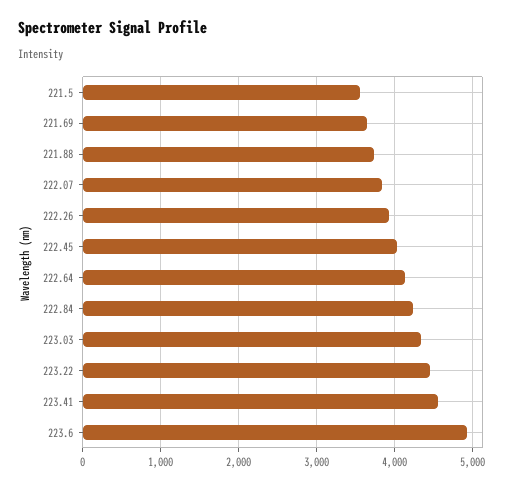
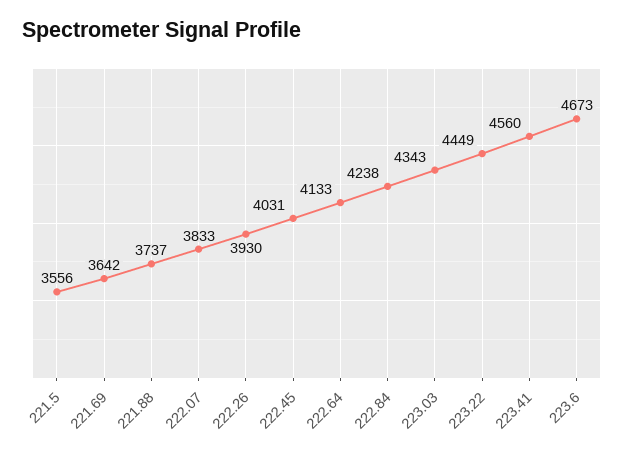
  {
    "221.5": 3556,
    "221.69": 3642,
    "221.88": 3737,
    "222.07": 3833,
    "222.26": 3930,
    "222.45": 4031,
    "222.64": 4133,
    "222.84": 4238,
    "223.03": 4343,
    "223.22": 4449,
    "223.41": 4560,
-   "223.6": 4900
+   "223.6": 4673
  }

